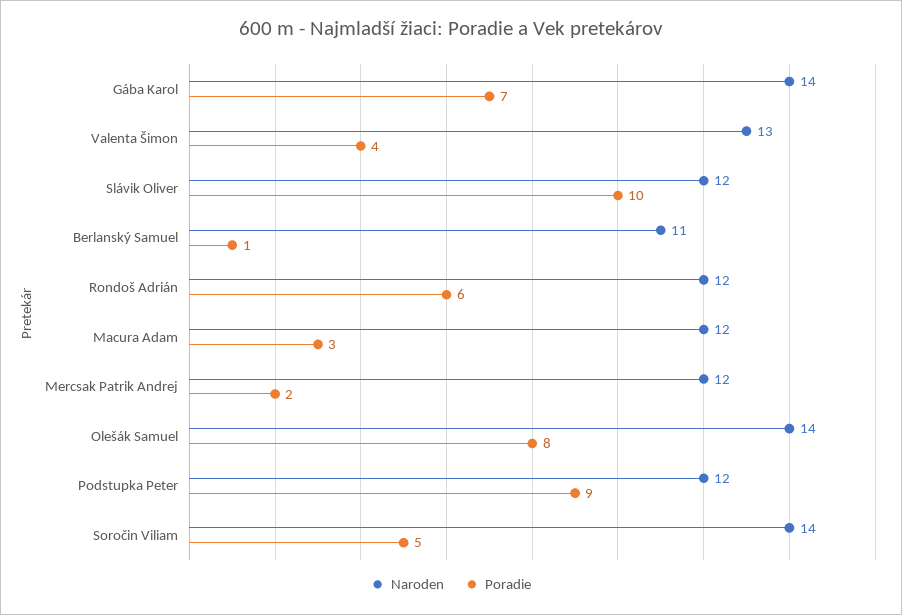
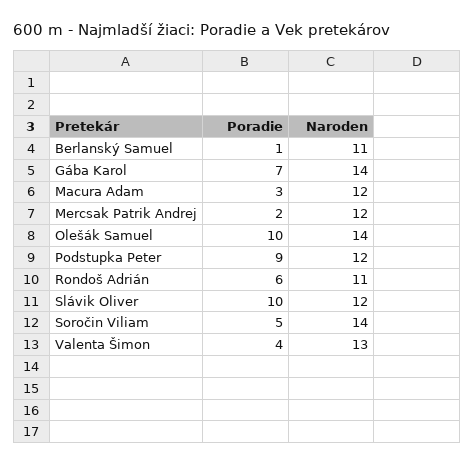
  {
    "Naroden": {
      "Gába Karol": 14,
      "Valenta Šimon": 13,
      "Slávik Oliver": 12,
      "Berlanský Samuel": 11,
-     "Rondoš Adrián": 12,
+     "Rondoš Adrián": 11,
      "Macura Adam": 12,
      "Mercsak Patrik Andrej": 12,
      "Olešák Samuel": 14,
      "Podstupka Peter": 12,
      "Soročin Viliam": 14
    },
    "Poradie": {
      "Gába Karol": 7,
      "Valenta Šimon": 4,
      "Slávik Oliver": 10,
      "Berlanský Samuel": 1,
      "Rondoš Adrián": 6,
      "Macura Adam": 3,
      "Mercsak Patrik Andrej": 2,
-     "Olešák Samuel": 8,
+     "Olešák Samuel": 10,
      "Podstupka Peter": 9,
      "Soročin Viliam": 5
    }
  }

